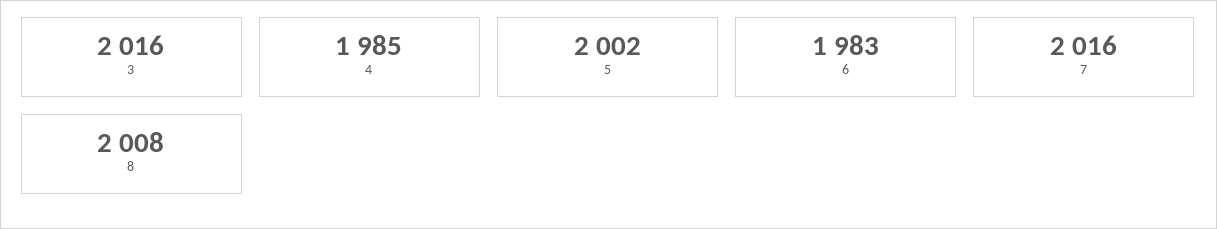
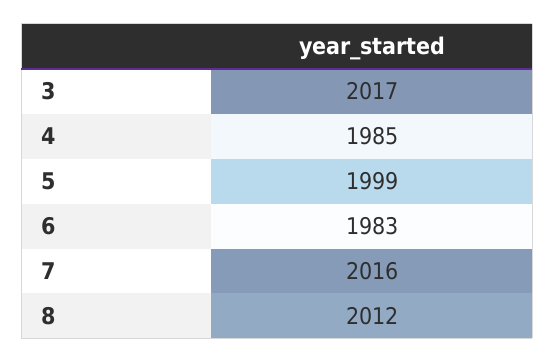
  {
-   "3": 2016,
+   "3": 2017,
    "4": 1985,
-   "5": 2002,
+   "5": 1999,
    "6": 1983,
    "7": 2016,
-   "8": 2008
+   "8": 2012
  }

